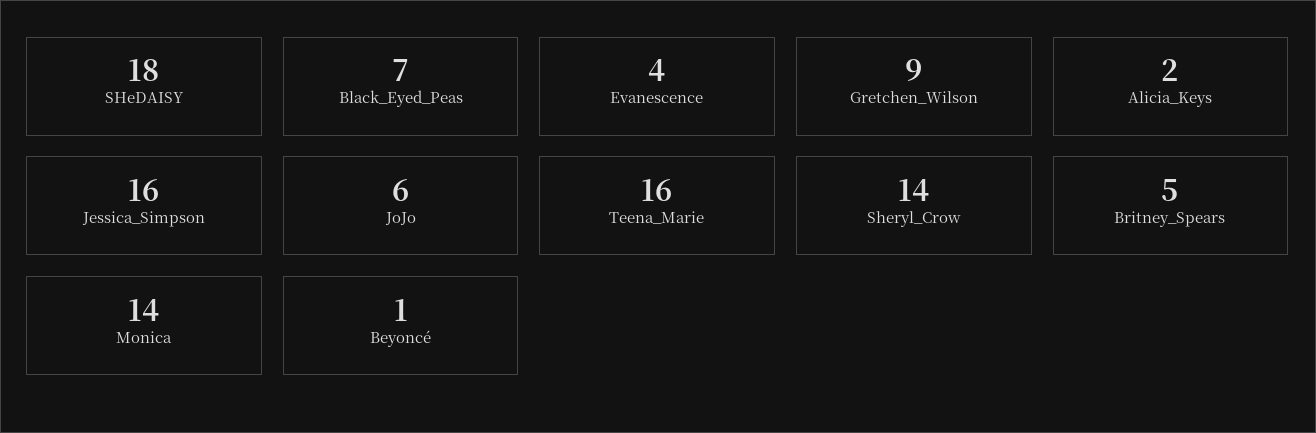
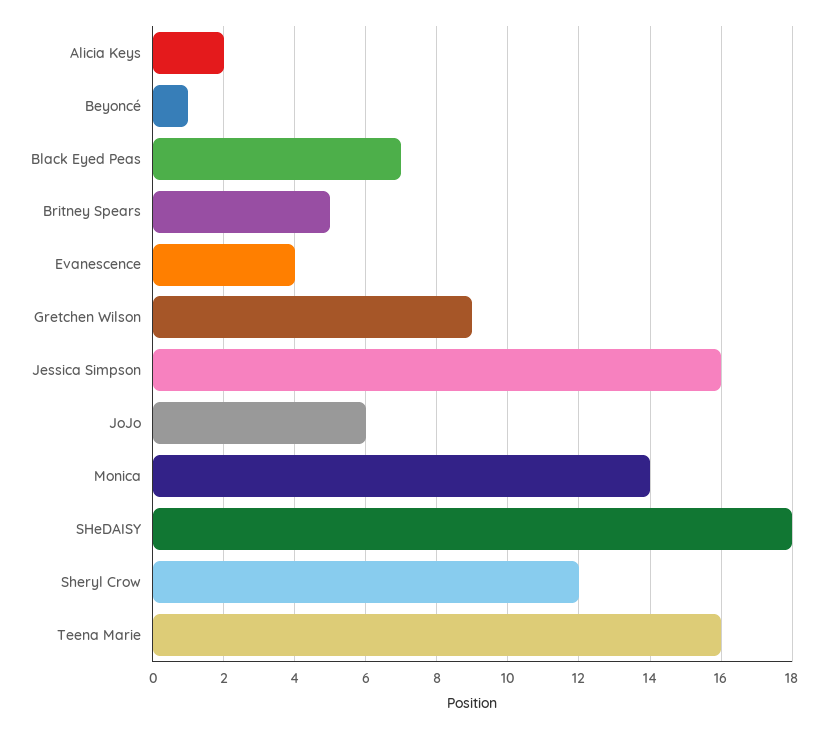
  {
    "SHeDAISY": 18,
    "Black_Eyed_Peas": 7,
    "Evanescence": 4,
    "Gretchen_Wilson": 9,
    "Alicia_Keys": 2,
    "Jessica_Simpson": 16,
    "JoJo": 6,
    "Teena_Marie": 16,
-   "Sheryl_Crow": 14,
+   "Sheryl_Crow": 12,
    "Britney_Spears": 5,
    "Monica": 14,
    "Beyoncé": 1
  }

